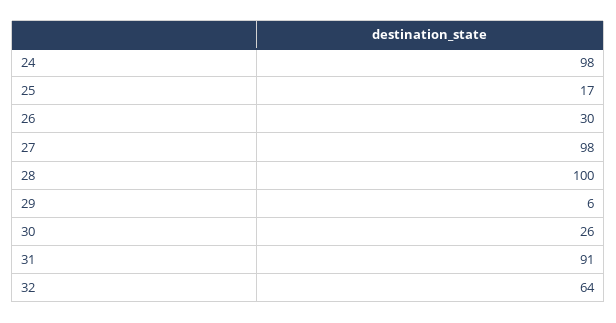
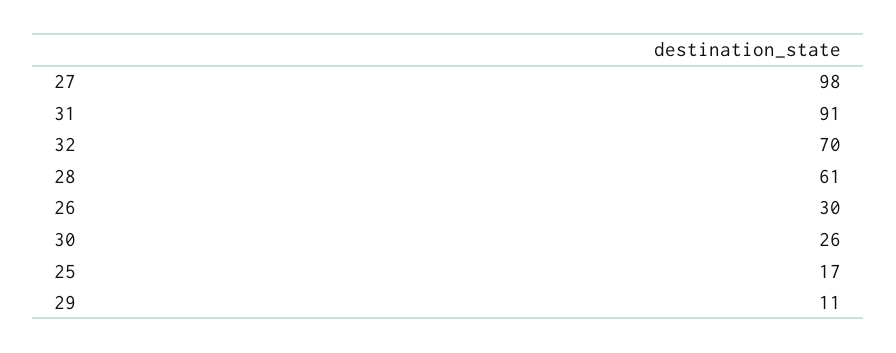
  {
-   "24": 98,
    "25": 17,
    "26": 30,
    "27": 98,
-   "28": 100,
+   "28": 61,
-   "29": 6,
+   "29": 11,
    "30": 26,
    "31": 91,
-   "32": 64
+   "32": 70
  }

